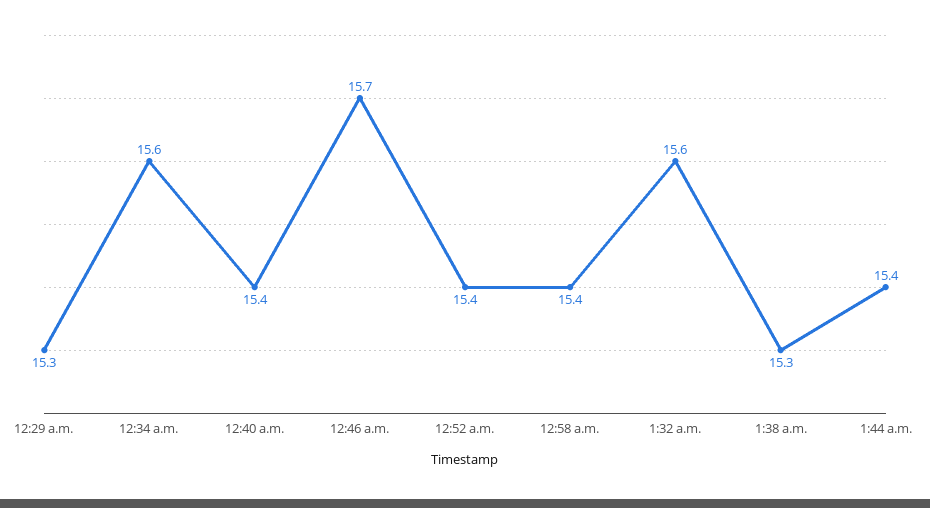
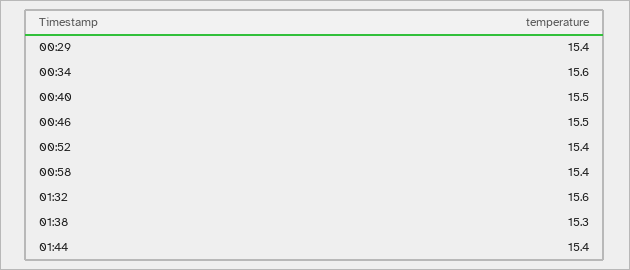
  {
-   "12:29 a.m.": 15.3,
+   "12:29 a.m.": 15.4,
    "12:34 a.m.": 15.6,
-   "12:40 a.m.": 15.4,
+   "12:40 a.m.": 15.5,
-   "12:46 a.m.": 15.7,
+   "12:46 a.m.": 15.5,
    "12:52 a.m.": 15.4,
    "12:58 a.m.": 15.4,
    "1:32 a.m.": 15.6,
    "1:38 a.m.": 15.3,
    "1:44 a.m.": 15.4
  }

